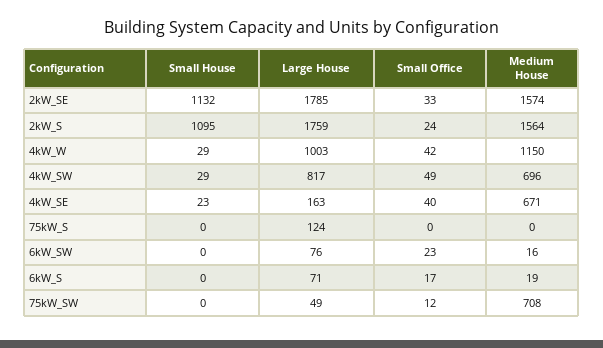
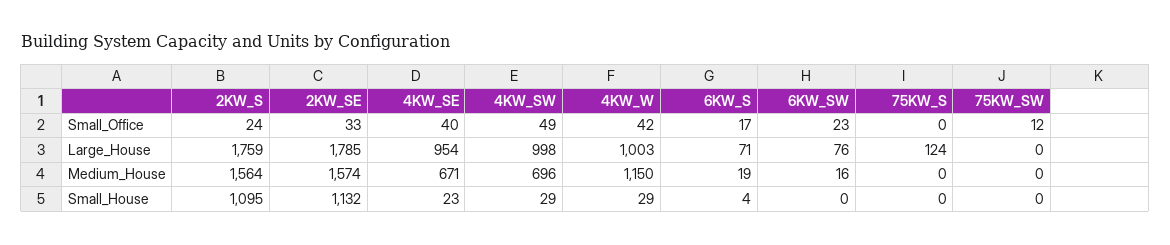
  {
    "Small House": {
      "2kW_SE": 1132,
      "2kW_S": 1095,
      "4kW_W": 29,
      "4kW_SW": 29,
      "4kW_SE": 23,
      "75kW_S": 0,
      "6kW_SW": 0,
-     "6kW_S": 0,
+     "6kW_S": 4,
      "75kW_SW": 0
    },
    "Large House": {
      "2kW_SE": 1785,
      "2kW_S": 1759,
      "4kW_W": 1003,
-     "4kW_SW": 817,
+     "4kW_SW": 998,
-     "4kW_SE": 163,
+     "4kW_SE": 954,
      "75kW_S": 124,
      "6kW_SW": 76,
      "6kW_S": 71,
-     "75kW_SW": 49
+     "75kW_SW": 0
    },
    "Small Office": {
      "2kW_SE": 33,
      "2kW_S": 24,
      "4kW_W": 42,
      "4kW_SW": 49,
      "4kW_SE": 40,
      "75kW_S": 0,
      "6kW_SW": 23,
      "6kW_S": 17,
      "75kW_SW": 12
    },
    "Medium House": {
      "2kW_SE": 1574,
      "2kW_S": 1564,
      "4kW_W": 1150,
      "4kW_SW": 696,
      "4kW_SE": 671,
      "75kW_S": 0,
      "6kW_SW": 16,
      "6kW_S": 19,
-     "75kW_SW": 708
+     "75kW_SW": 0
    }
  }

